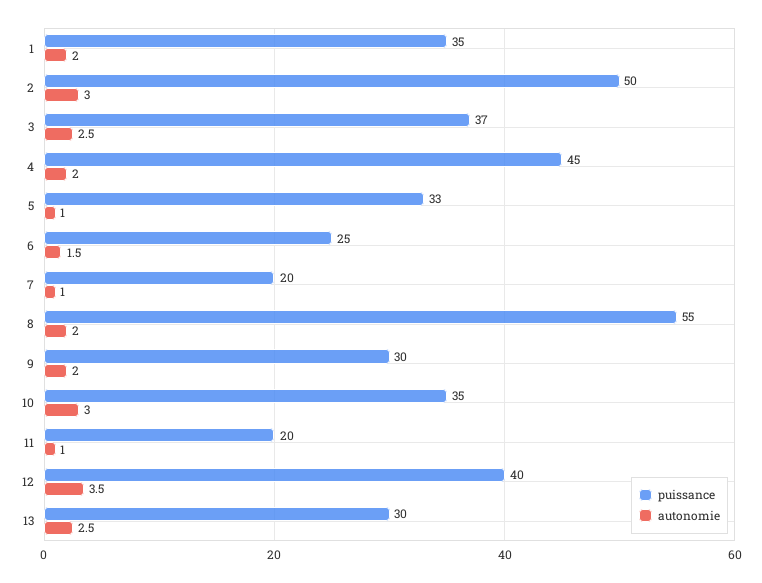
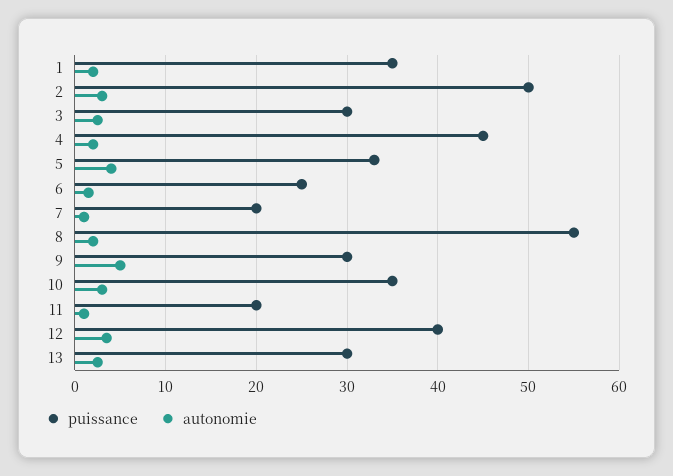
  {
    "puissance": {
      "1": 35,
      "2": 50,
-     "3": 37,
+     "3": 30,
      "4": 45,
      "5": 33,
      "6": 25,
      "7": 20,
      "8": 55,
      "9": 30,
      "10": 35,
      "11": 20,
      "12": 40,
      "13": 30
    },
    "autonomie": {
      "1": 2,
      "2": 3,
      "3": 2.5,
      "4": 2,
-     "5": 1,
+     "5": 4,
      "6": 1.5,
      "7": 1,
      "8": 2,
-     "9": 2,
+     "9": 5,
      "10": 3,
      "11": 1,
      "12": 3.5,
      "13": 2.5
    }
  }

